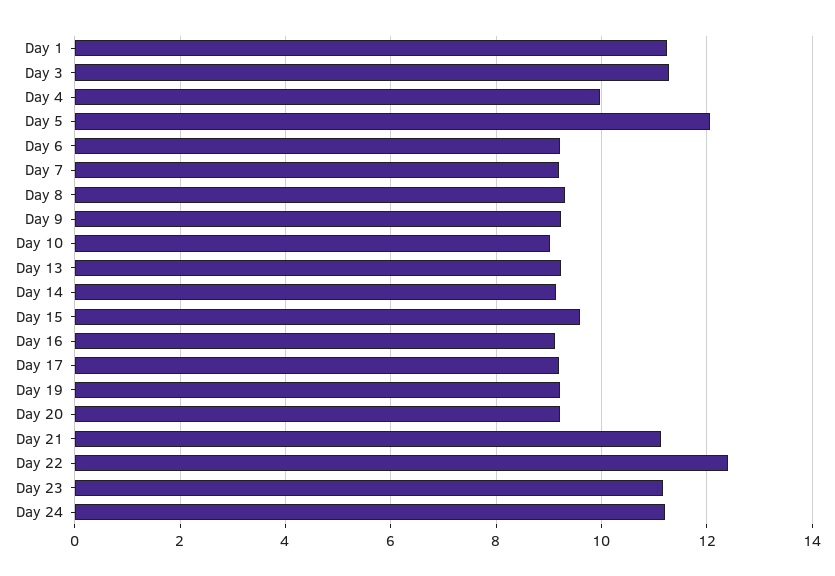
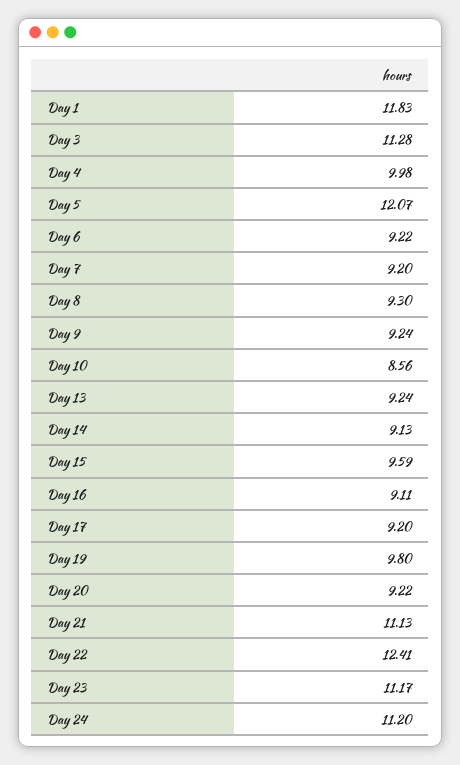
  {
-   "Day 1": 11.2,
+   "Day 1": 11.83,
    "Day 3": 11.28,
    "Day 4": 9.98,
    "Day 5": 12.07,
    "Day 6": 9.22,
    "Day 7": 9.2,
    "Day 8": 9.3,
    "Day 9": 9.24,
-   "Day 10": 9,
+   "Day 10": 8.56,
    "Day 13": 9.24,
    "Day 14": 9.13,
    "Day 15": 9.59,
    "Day 16": 9.11,
    "Day 17": 9.2,
-   "Day 19": 9.2,
+   "Day 19": 9.8,
    "Day 20": 9.22,
    "Day 21": 11.13,
    "Day 22": 12.41,
    "Day 23": 11.17,
    "Day 24": 11.2
  }

